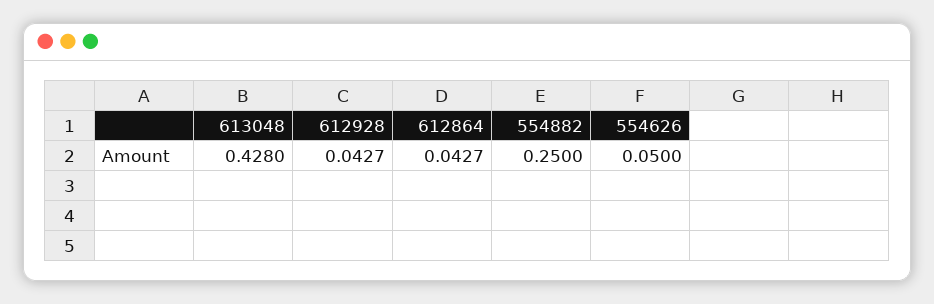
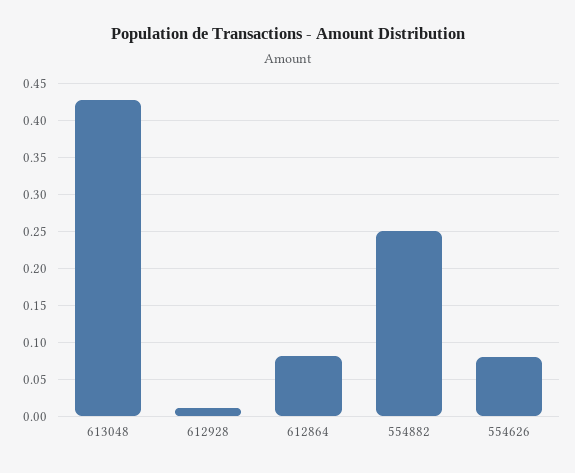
  {
    "613048": 0.428,
-   "612928": 0.0427,
+   "612928": 0.01,
-   "612864": 0.0427,
+   "612864": 0.08,
    "554882": 0.25,
-   "554626": 0.05
+   "554626": 0.08
  }

